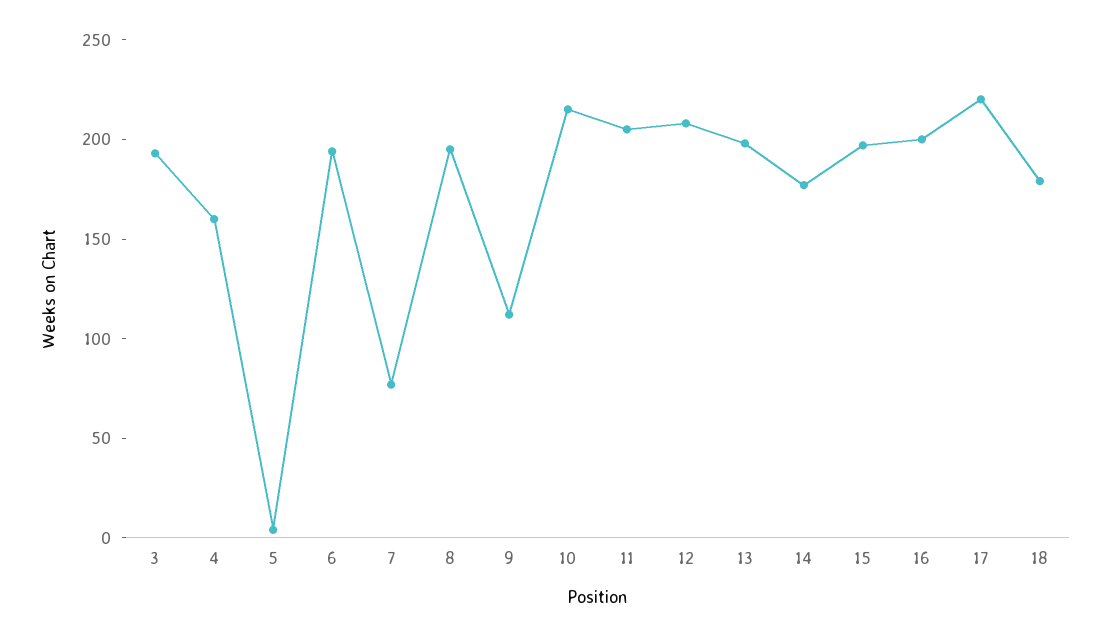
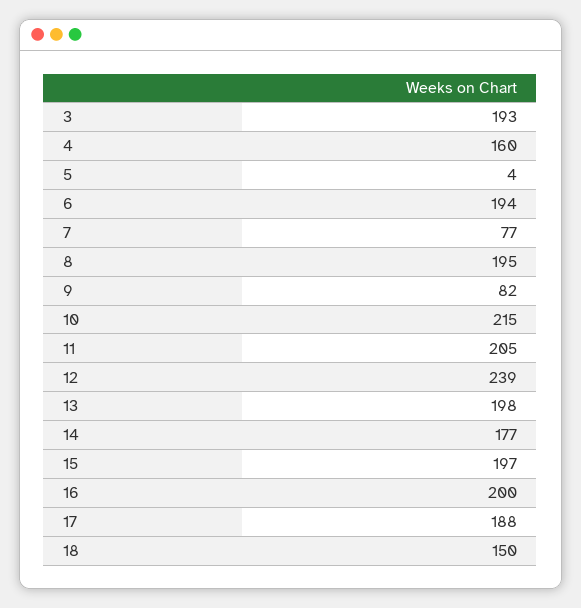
  {
    "3": 193,
    "4": 160,
    "5": 4,
    "6": 194,
    "7": 77,
    "8": 195,
-   "9": 110,
+   "9": 82,
    "10": 215,
    "11": 205,
-   "12": 210,
+   "12": 239,
    "13": 198,
    "14": 177,
    "15": 197,
    "16": 200,
-   "17": 220,
+   "17": 188,
-   "18": 180
+   "18": 150
  }

